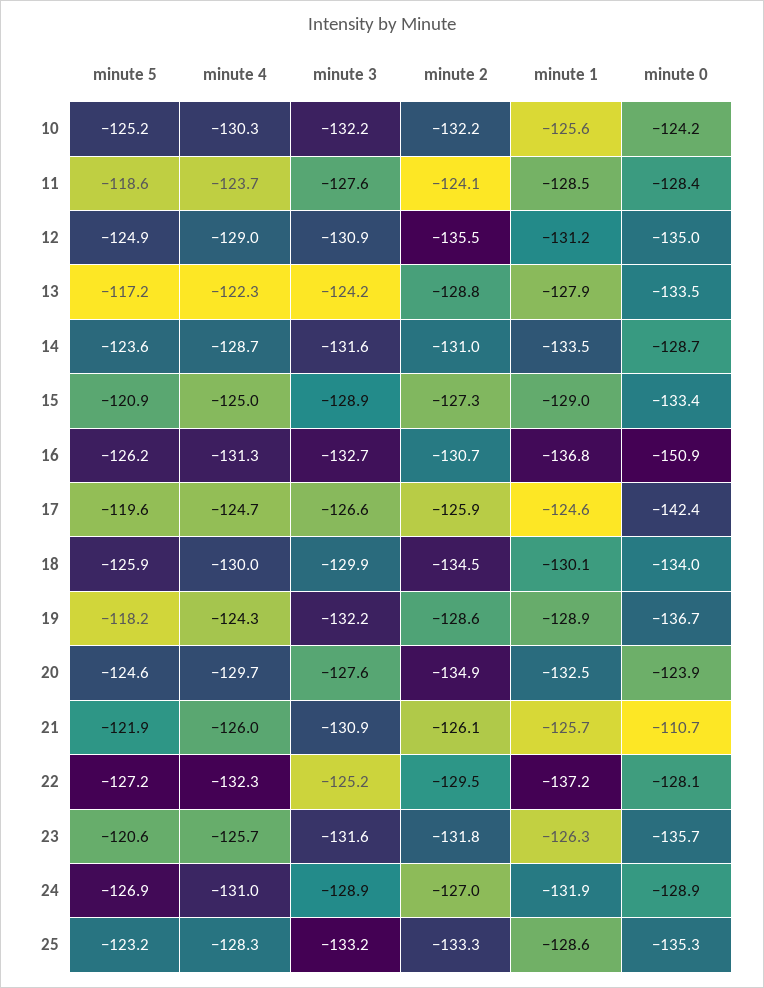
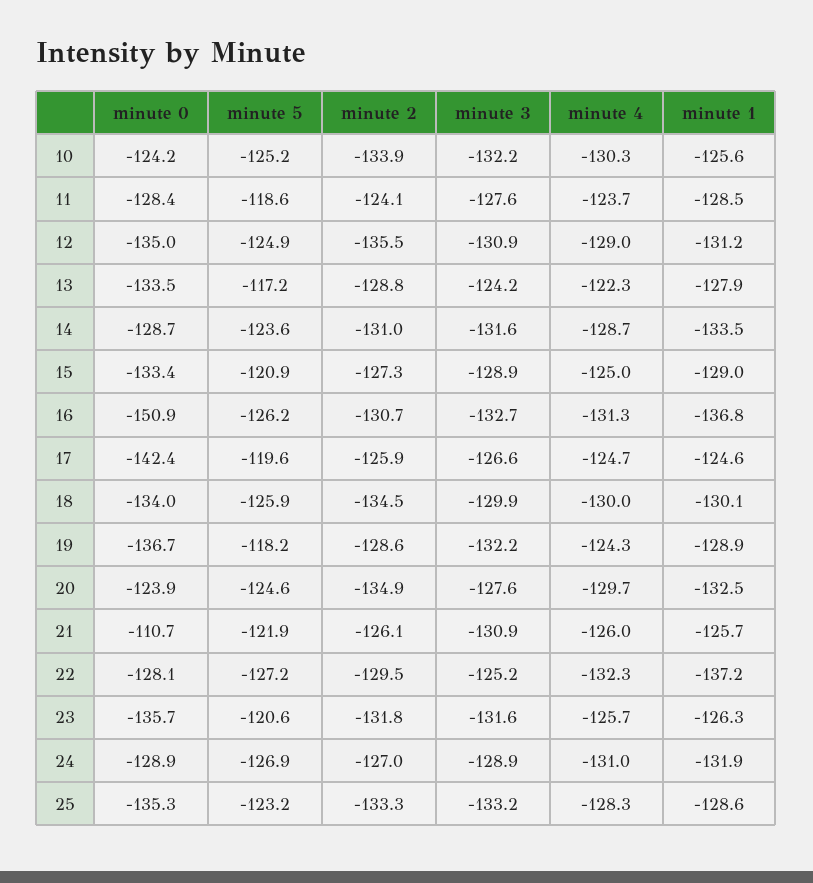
  {
    "minute 5": {
      "10": -125.2,
      "11": -118.6,
      "12": -124.9,
      "13": -117.2,
      "14": -123.6,
      "15": -120.9,
      "16": -126.2,
      "17": -119.6,
      "18": -125.9,
      "19": -118.2,
      "20": -124.6,
      "21": -121.9,
      "22": -127.2,
      "23": -120.6,
      "24": -126.9,
      "25": -123.2
    },
    "minute 4": {
      "10": -130.3,
      "11": -123.7,
      "12": -129,
      "13": -122.3,
      "14": -128.7,
      "15": -125,
      "16": -131.3,
      "17": -124.7,
      "18": -130,
      "19": -124.3,
      "20": -129.7,
      "21": -126,
      "22": -132.3,
      "23": -125.7,
      "24": -131,
      "25": -128.3
    },
    "minute 3": {
      "10": -132.2,
      "11": -127.6,
      "12": -130.9,
      "13": -124.2,
      "14": -131.6,
      "15": -128.9,
      "16": -132.7,
      "17": -126.6,
      "18": -129.9,
      "19": -132.2,
      "20": -127.6,
      "21": -130.9,
      "22": -125.2,
      "23": -131.6,
      "24": -128.9,
      "25": -133.2
    },
    "minute 2": {
-     "10": -132.2,
+     "10": -133.9,
      "11": -124.1,
      "12": -135.5,
      "13": -128.8,
      "14": -131,
      "15": -127.3,
      "16": -130.7,
      "17": -125.9,
      "18": -134.5,
      "19": -128.6,
      "20": -134.9,
      "21": -126.1,
      "22": -129.5,
      "23": -131.8,
      "24": -127,
      "25": -133.3
    },
    "minute 1": {
      "10": -125.6,
      "11": -128.5,
      "12": -131.2,
      "13": -127.9,
      "14": -133.5,
      "15": -129,
      "16": -136.8,
      "17": -124.6,
      "18": -130.1,
      "19": -128.9,
      "20": -132.5,
      "21": -125.7,
      "22": -137.2,
      "23": -126.3,
      "24": -131.9,
      "25": -128.6
    },
    "minute 0": {
      "10": -124.2,
      "11": -128.4,
      "12": -135,
      "13": -133.5,
      "14": -128.7,
      "15": -133.4,
      "16": -150.9,
      "17": -142.4,
      "18": -134,
      "19": -136.7,
      "20": -123.9,
      "21": -110.7,
      "22": -128.1,
      "23": -135.7,
      "24": -128.9,
      "25": -135.3
    }
  }

